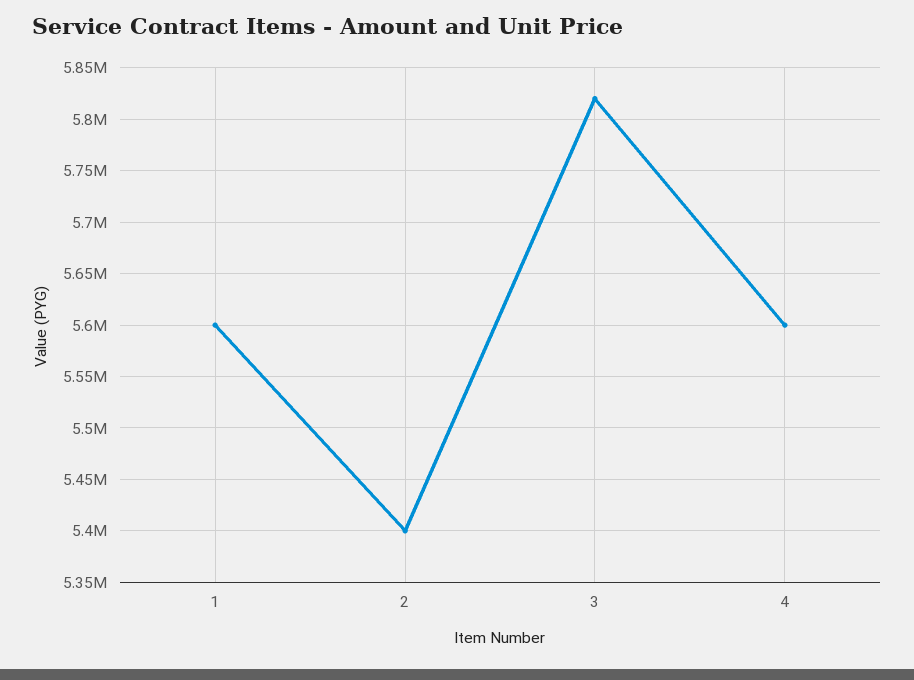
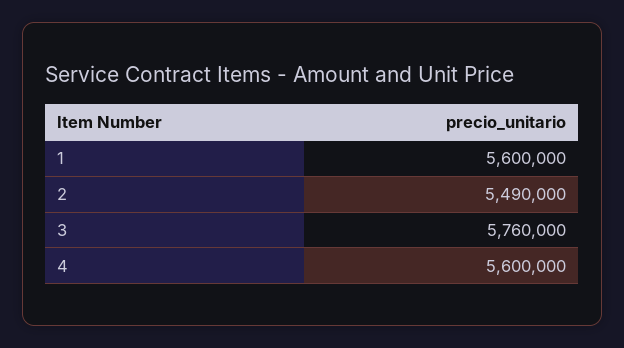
  {
    "1": 5600000,
-   "2": 5400000,
+   "2": 5490000,
-   "3": 5820000,
+   "3": 5760000,
    "4": 5600000
  }

